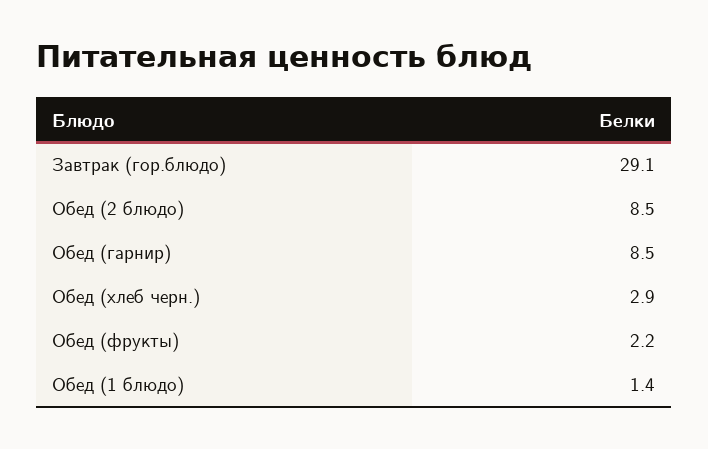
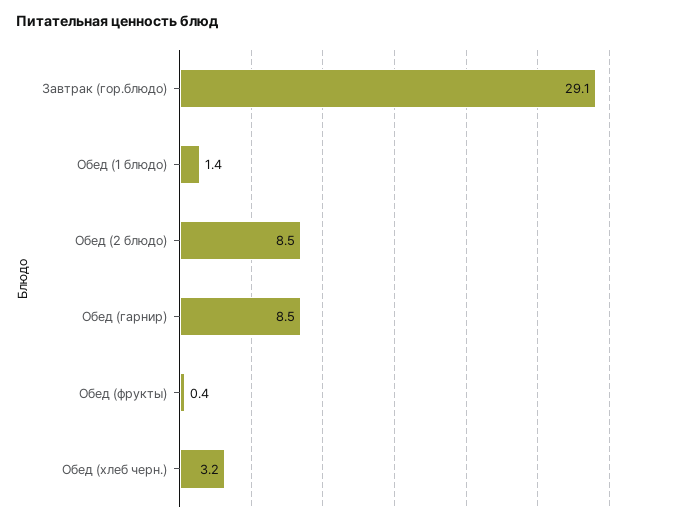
  {
    "Завтрак (гор.блюдо)": 29.1,
    "Обед (2 блюдо)": 8.5,
    "Обед (гарнир)": 8.5,
-   "Обед (хлеб черн.)": 2.9,
+   "Обед (хлеб черн.)": 3.2,
-   "Обед (фрукты)": 2.2,
+   "Обед (фрукты)": 0.4,
    "Обед (1 блюдо)": 1.4
  }

